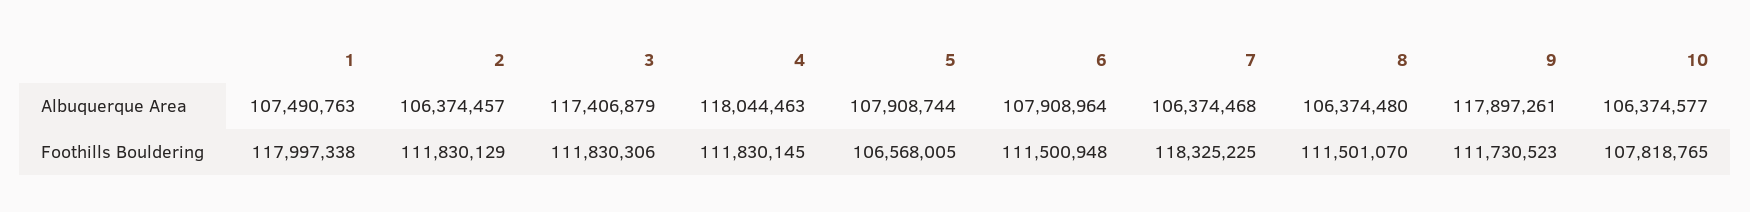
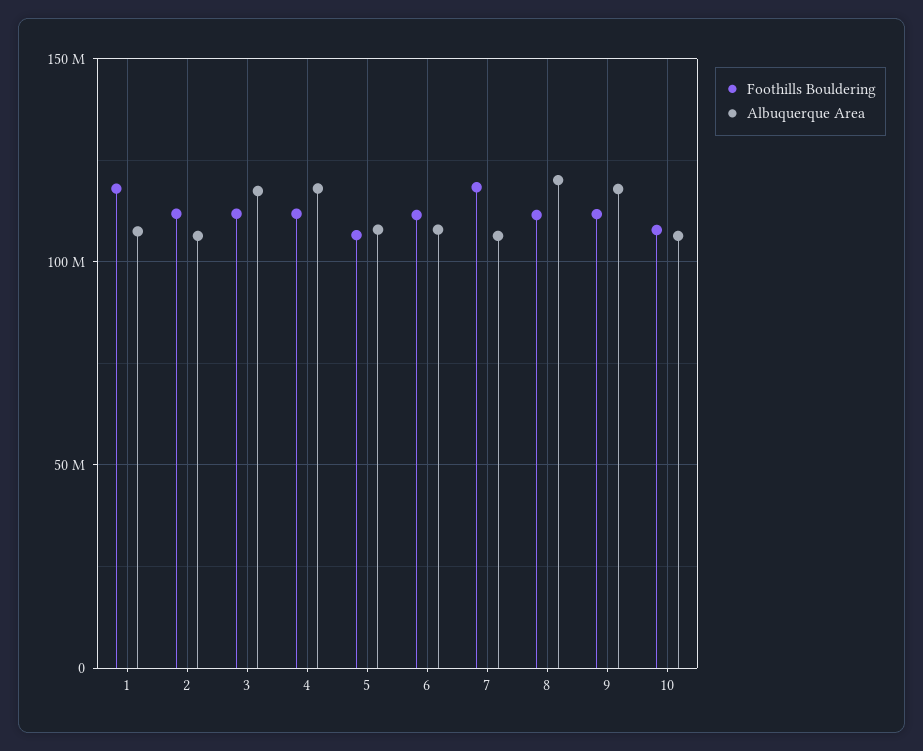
  {
    "Albuquerque Area": {
      "1": 107490763,
      "2": 106374457,
      "3": 117406879,
      "4": 118044463,
      "5": 107908744,
      "6": 107908964,
      "7": 106374468,
-     "8": 106374480,
+     "8": 120000000,
      "9": 117897261,
      "10": 106374577
    },
    "Foothills Bouldering": {
      "1": 117997338,
      "2": 111830129,
      "3": 111830306,
      "4": 111830145,
      "5": 106568005,
      "6": 111500948,
      "7": 118325225,
      "8": 111501070,
      "9": 111730523,
      "10": 107818765
    }
  }

